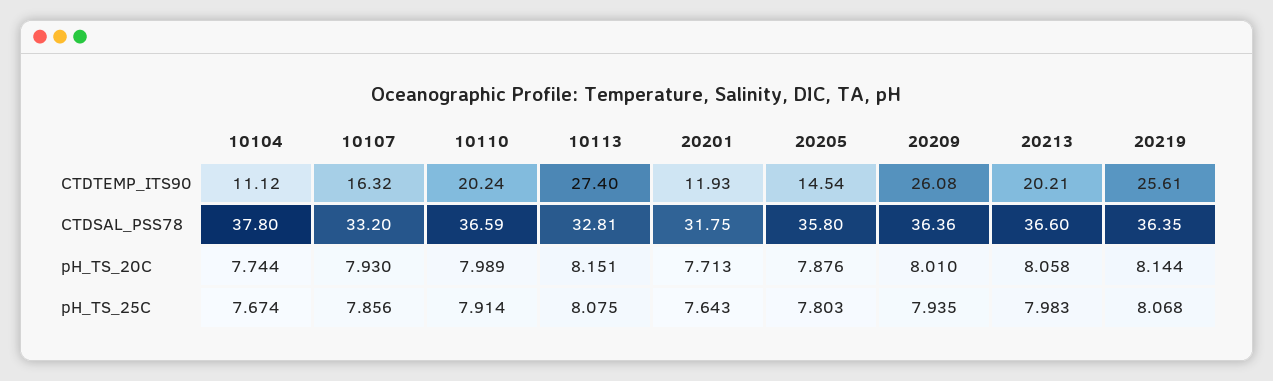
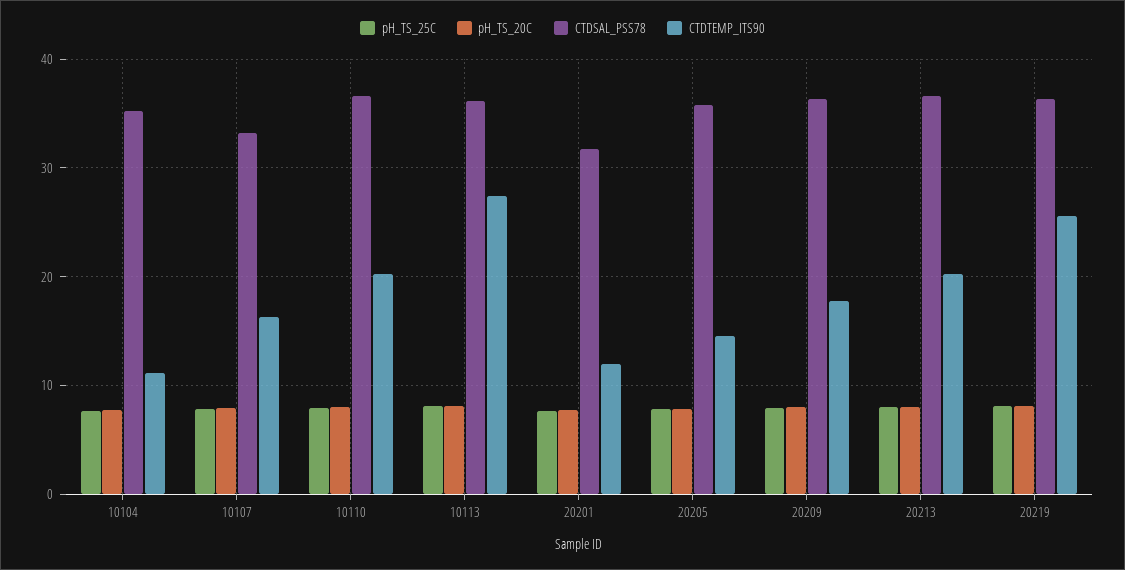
  {
    "CTDTEMP_ITS90": {
      "10104": 11.12,
      "10107": 16.32,
      "10110": 20.24,
      "10113": 27.4,
      "20201": 11.93,
      "20205": 14.54,
-     "20209": 26.08,
+     "20209": 18,
      "20213": 20.21,
      "20219": 25.61
    },
    "CTDSAL_PSS78": {
-     "10104": 37.8,
+     "10104": 35,
      "10107": 33.2,
      "10110": 36.59,
-     "10113": 32.81,
+     "10113": 36,
      "20201": 31.75,
      "20205": 35.8,
      "20209": 36.36,
      "20213": 36.6,
      "20219": 36.35
    },
    "pH_TS_20C": {
      "10104": 7.744,
      "10107": 7.93,
      "10110": 7.989,
      "10113": 8.151,
      "20201": 7.713,
      "20205": 7.876,
      "20209": 8.01,
      "20213": 8.058,
      "20219": 8.144
    },
    "pH_TS_25C": {
      "10104": 7.674,
      "10107": 7.856,
      "10110": 7.914,
      "10113": 8.075,
      "20201": 7.643,
      "20205": 7.803,
      "20209": 7.935,
      "20213": 7.983,
      "20219": 8.068
    }
  }

